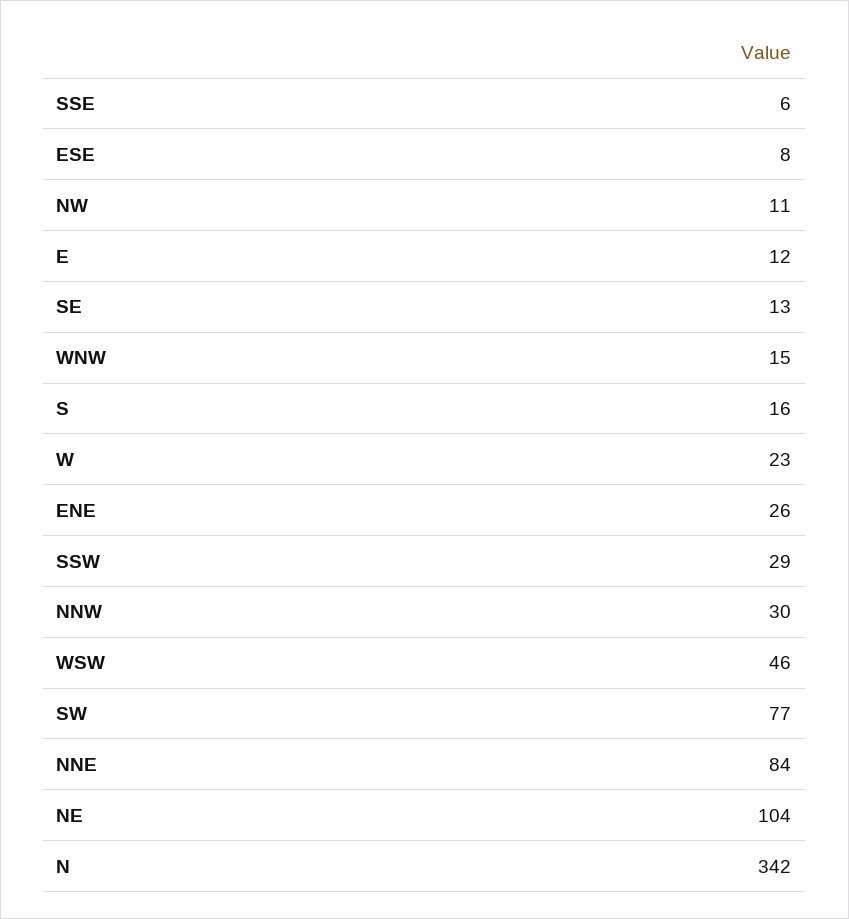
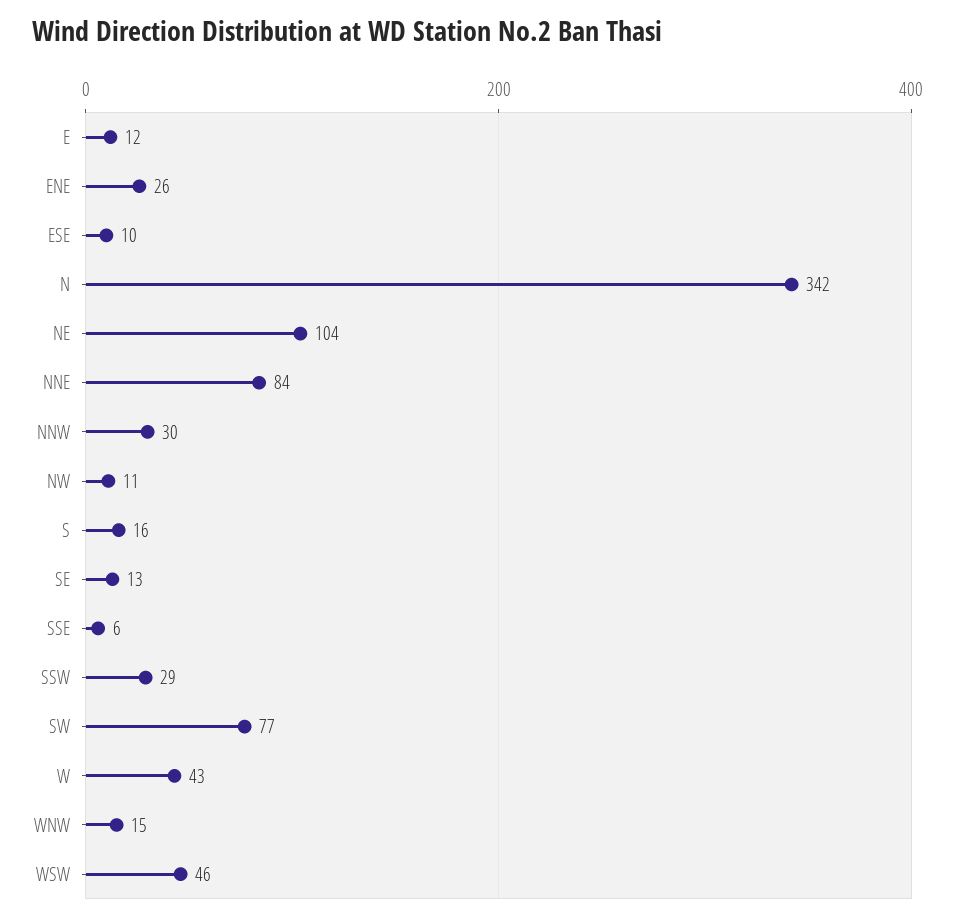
  {
    "SSE": 6,
-   "ESE": 8,
+   "ESE": 10,
    "NW": 11,
    "E": 12,
    "SE": 13,
    "WNW": 15,
    "S": 16,
-   "W": 23,
+   "W": 43,
    "ENE": 26,
    "SSW": 29,
    "NNW": 30,
    "WSW": 46,
    "SW": 77,
    "NNE": 84,
    "NE": 104,
    "N": 342
  }

